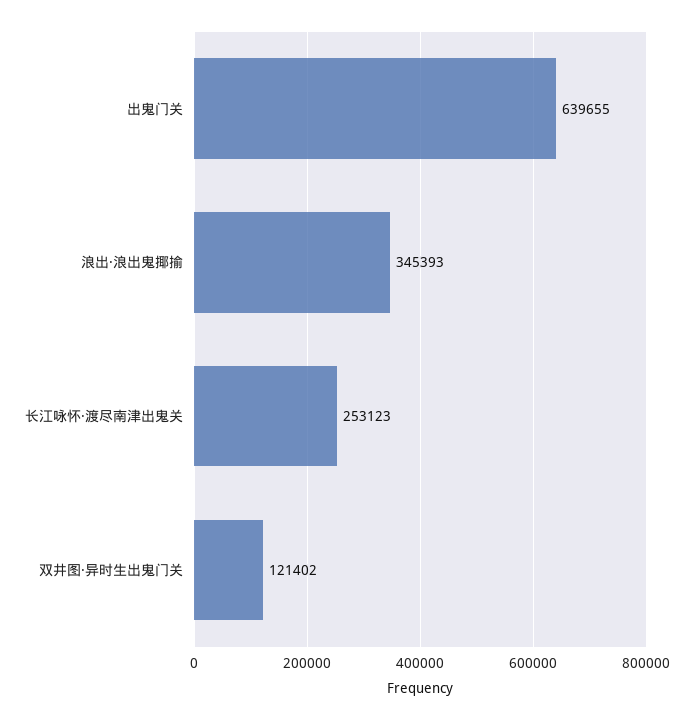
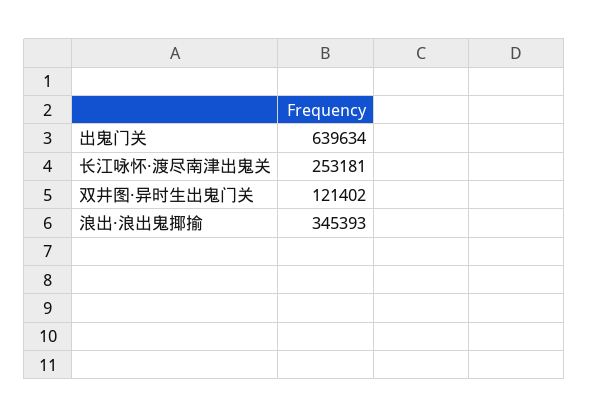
  {
-   "出鬼门关": 639655,
+   "出鬼门关": 639634,
    "浪出·浪出鬼揶揄": 345393,
-   "长江咏怀·渡尽南津出鬼关": 253123,
+   "长江咏怀·渡尽南津出鬼关": 253181,
    "双井图·异时生出鬼门关": 121402
  }

